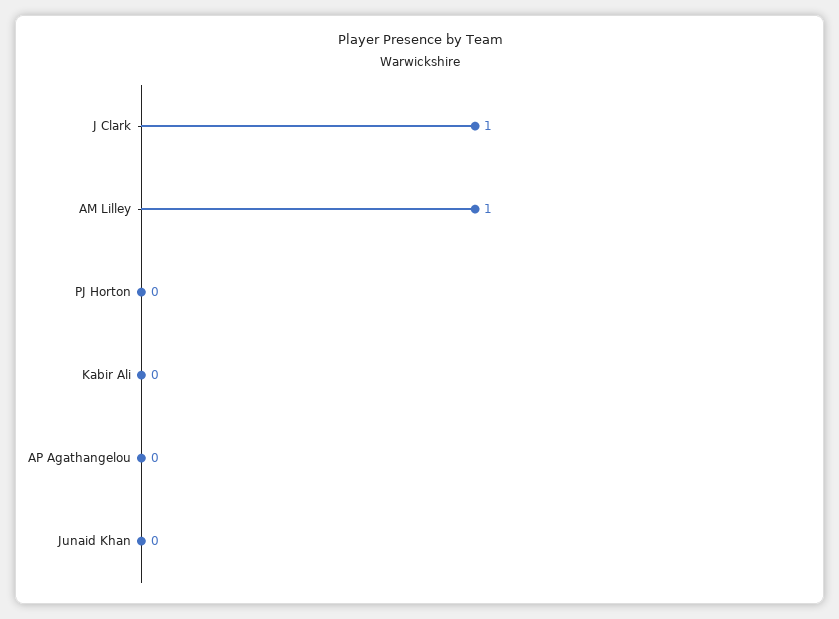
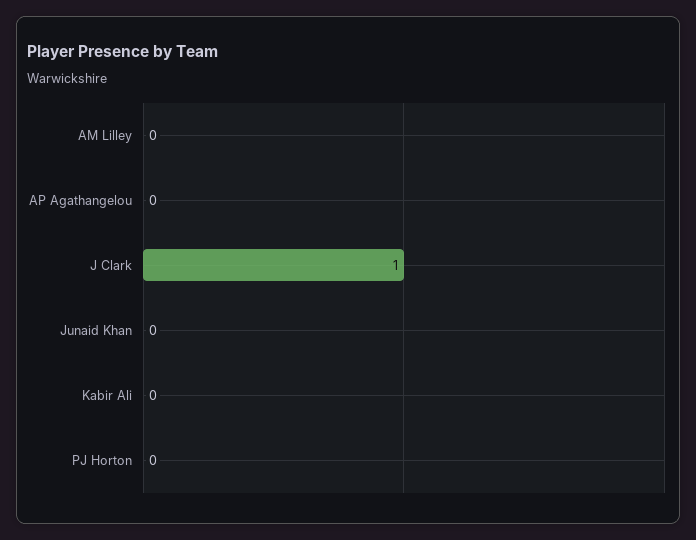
  {
    "J Clark": 1,
-   "AM Lilley": 1,
+   "AM Lilley": 0,
    "PJ Horton": 0,
    "Kabir Ali": 0,
    "AP Agathangelou": 0,
    "Junaid Khan": 0
  }

